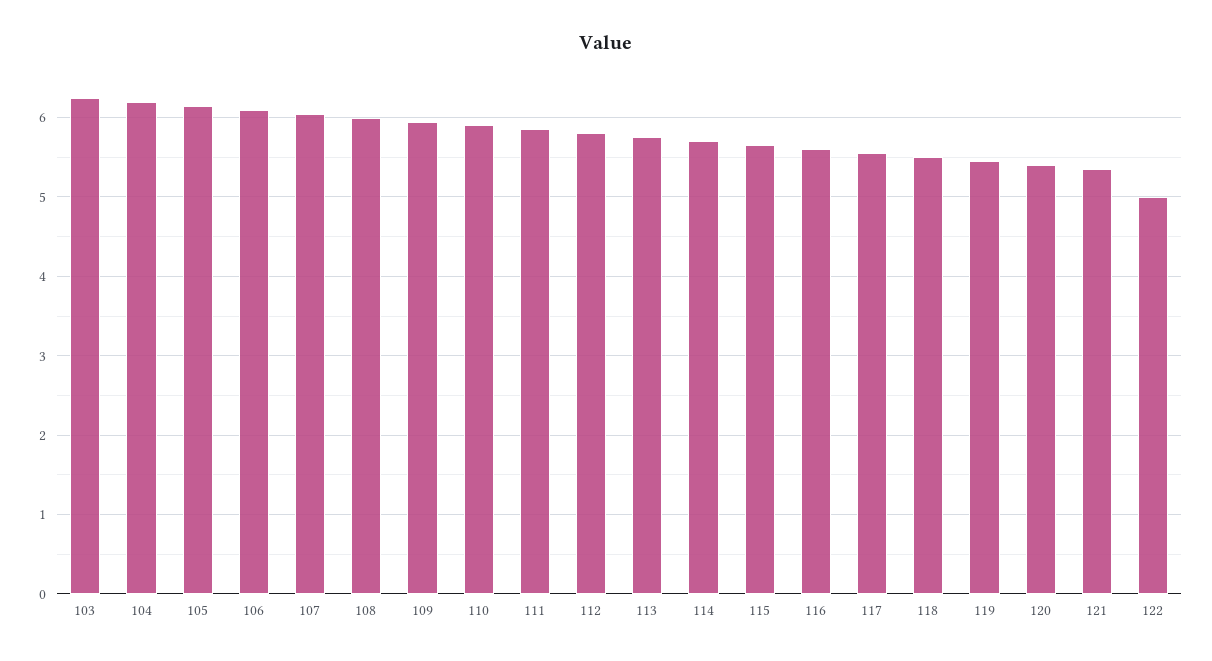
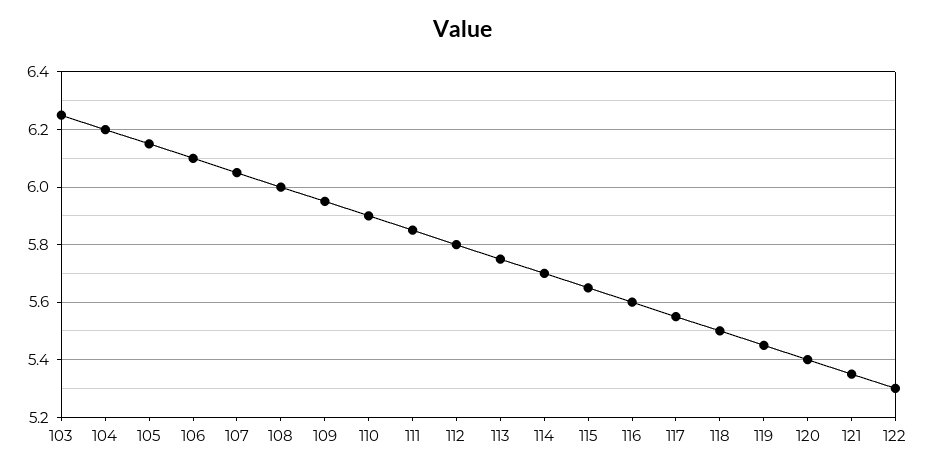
  {
    "103": 6.25,
    "104": 6.2,
    "105": 6.15,
    "106": 6.1,
    "107": 6.05,
    "108": 6,
    "109": 5.95,
    "110": 5.9,
    "111": 5.85,
    "112": 5.8,
    "113": 5.75,
    "114": 5.7,
    "115": 5.65,
    "116": 5.6,
    "117": 5.55,
    "118": 5.5,
    "119": 5.45,
    "120": 5.4,
    "121": 5.35,
-   "122": 5
+   "122": 5.3
  }

